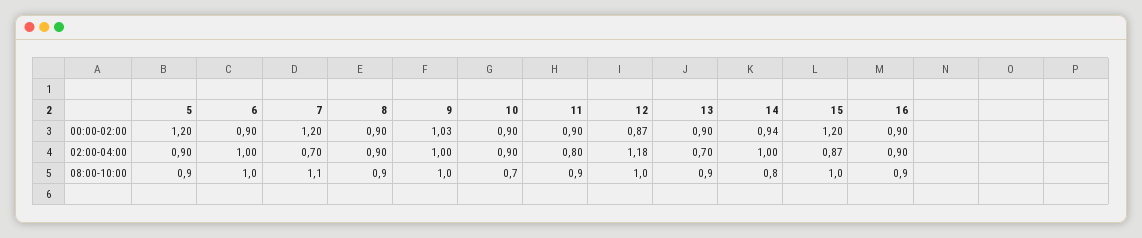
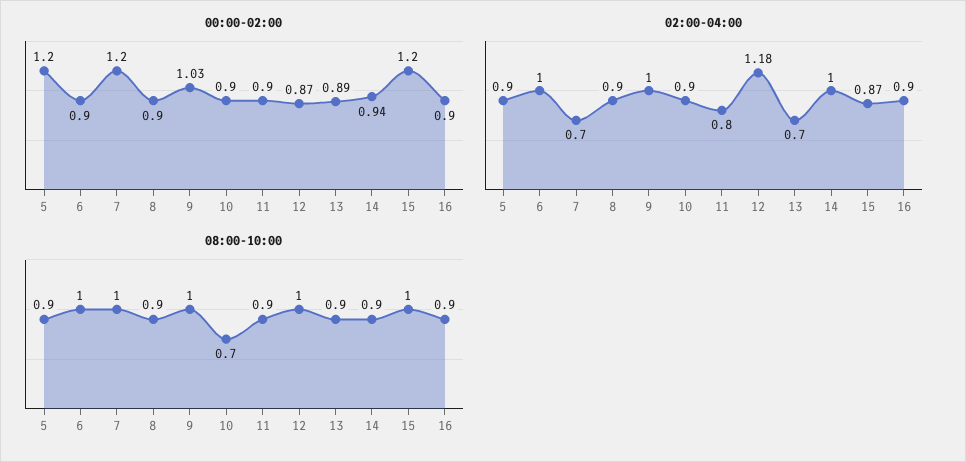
  {
    "00:00-02:00": {
      "5": 1.2,
      "6": 0.9,
      "7": 1.2,
      "8": 0.9,
      "9": 1.03,
      "10": 0.9,
      "11": 0.9,
      "12": 0.87,
-     "13": 0.9,
+     "13": 0.89,
      "14": 0.94,
      "15": 1.2,
      "16": 0.9
    },
    "02:00-04:00": {
      "5": 0.9,
      "6": 1,
      "7": 0.7,
      "8": 0.9,
      "9": 1,
      "10": 0.9,
      "11": 0.8,
      "12": 1.18,
      "13": 0.7,
      "14": 1,
      "15": 0.87,
      "16": 0.9
    },
    "08:00-10:00": {
      "5": 0.9,
      "6": 1,
-     "7": 1.1,
+     "7": 1,
      "8": 0.9,
      "9": 1,
      "10": 0.7,
      "11": 0.9,
      "12": 1,
      "13": 0.9,
-     "14": 0.8,
+     "14": 0.9,
      "15": 1,
      "16": 0.9
    }
  }

